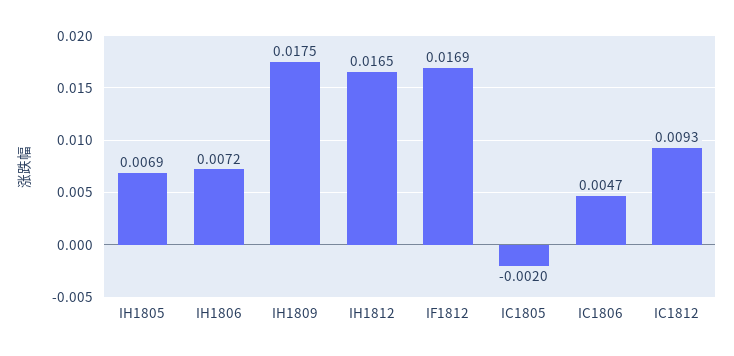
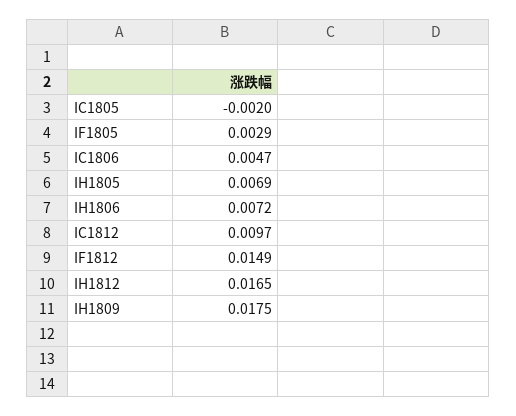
  {
    "IH1805": 0.0069,
    "IH1806": 0.0072,
    "IH1809": 0.0175,
    "IH1812": 0.0165,
-   "IF1812": 0.0169,
+   "IF1812": 0.0149,
    "IC1805": -0.002,
    "IC1806": 0.0047,
-   "IC1812": 0.0093
+   "IC1812": 0.0097,
+   "IF1805": 0.0029
  }

